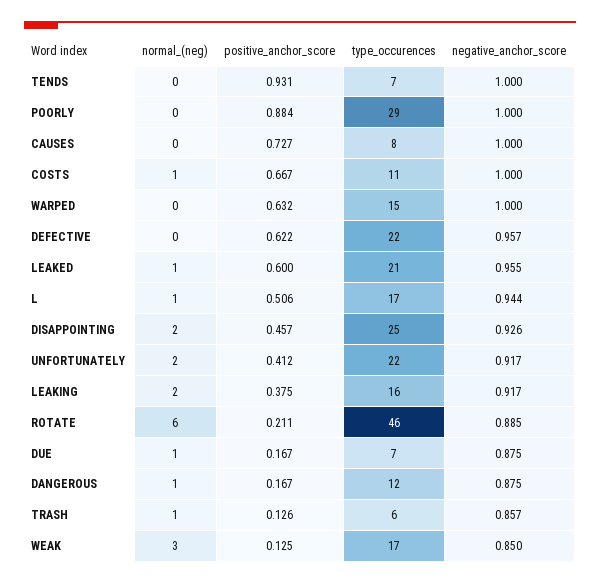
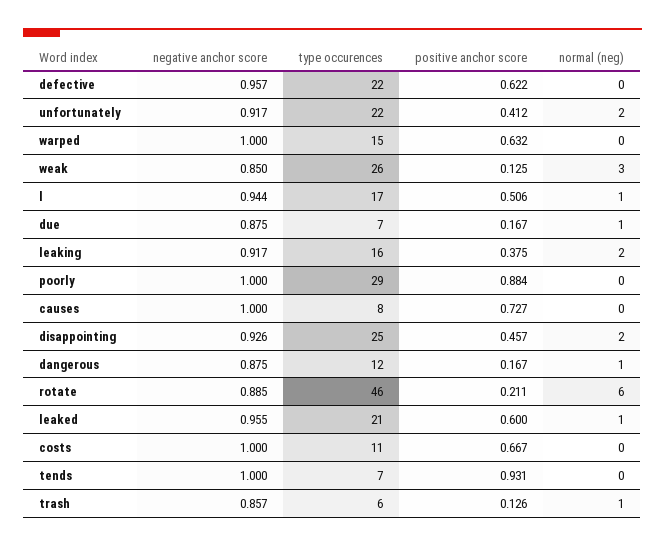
  {
    "normal_(neg)": {
      "TENDS": 0,
      "POORLY": 0,
      "CAUSES": 0,
-     "COSTS": 1,
+     "COSTS": 0,
      "WARPED": 0,
      "DEFECTIVE": 0,
      "LEAKED": 1,
      "L": 1,
      "DISAPPOINTING": 2,
      "UNFORTUNATELY": 2,
      "LEAKING": 2,
      "ROTATE": 6,
      "DUE": 1,
      "DANGEROUS": 1,
      "TRASH": 1,
      "WEAK": 3
    },
    "positive_anchor_score": {
      "TENDS": 0.931,
      "POORLY": 0.884,
      "CAUSES": 0.727,
      "COSTS": 0.667,
      "WARPED": 0.632,
      "DEFECTIVE": 0.622,
      "LEAKED": 0.6,
      "L": 0.506,
      "DISAPPOINTING": 0.457,
      "UNFORTUNATELY": 0.412,
      "LEAKING": 0.375,
      "ROTATE": 0.211,
      "DUE": 0.167,
      "DANGEROUS": 0.167,
      "TRASH": 0.126,
      "WEAK": 0.125
    },
    "type_occurences": {
      "TENDS": 7,
      "POORLY": 29,
      "CAUSES": 8,
      "COSTS": 11,
      "WARPED": 15,
      "DEFECTIVE": 22,
      "LEAKED": 21,
      "L": 17,
      "DISAPPOINTING": 25,
      "UNFORTUNATELY": 22,
      "LEAKING": 16,
      "ROTATE": 46,
      "DUE": 7,
      "DANGEROUS": 12,
      "TRASH": 6,
-     "WEAK": 17
+     "WEAK": 26
    },
    "negative_anchor_score": {
      "TENDS": 1,
      "POORLY": 1,
      "CAUSES": 1,
      "COSTS": 1,
      "WARPED": 1,
      "DEFECTIVE": 0.957,
      "LEAKED": 0.955,
      "L": 0.944,
      "DISAPPOINTING": 0.926,
      "UNFORTUNATELY": 0.917,
      "LEAKING": 0.917,
      "ROTATE": 0.885,
      "DUE": 0.875,
      "DANGEROUS": 0.875,
      "TRASH": 0.857,
      "WEAK": 0.85
    }
  }

